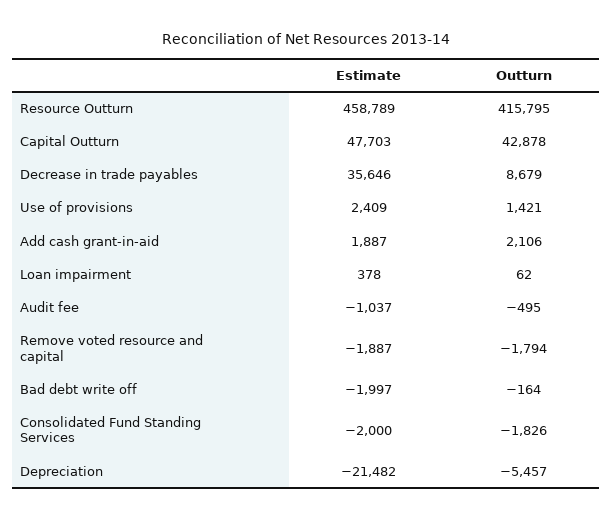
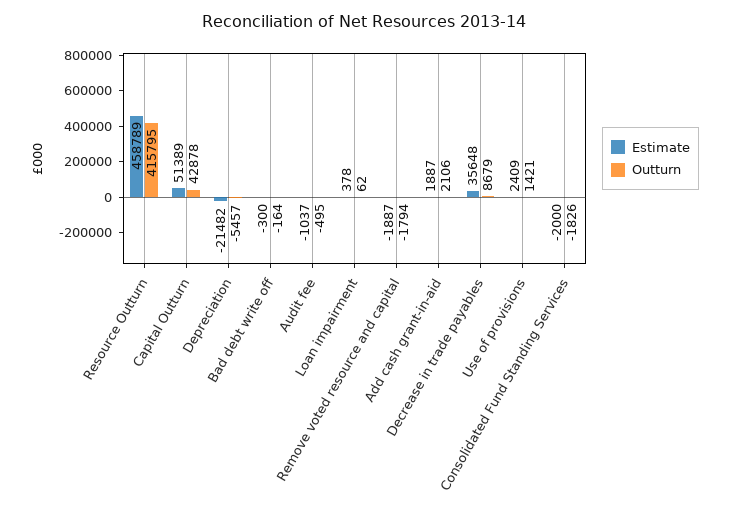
  {
    "Estimate": {
      "Resource Outturn": 458789,
-     "Capital Outturn": 47703,
+     "Capital Outturn": 51389,
-     "Decrease in trade payables": 35646,
+     "Decrease in trade payables": 35648,
      "Use of provisions": 2409,
      "Add cash grant-in-aid": 1887,
      "Loan impairment": 378,
      "Audit fee": -1037,
      "Remove voted resource and capital": -1887,
-     "Bad debt write off": -1997,
+     "Bad debt write off": -300,
      "Consolidated Fund Standing Services": -2000,
      "Depreciation": -21482
    },
    "Outturn": {
      "Resource Outturn": 415795,
      "Capital Outturn": 42878,
      "Decrease in trade payables": 8679,
      "Use of provisions": 1421,
      "Add cash grant-in-aid": 2106,
      "Loan impairment": 62,
      "Audit fee": -495,
      "Remove voted resource and capital": -1794,
      "Bad debt write off": -164,
      "Consolidated Fund Standing Services": -1826,
      "Depreciation": -5457
    }
  }

